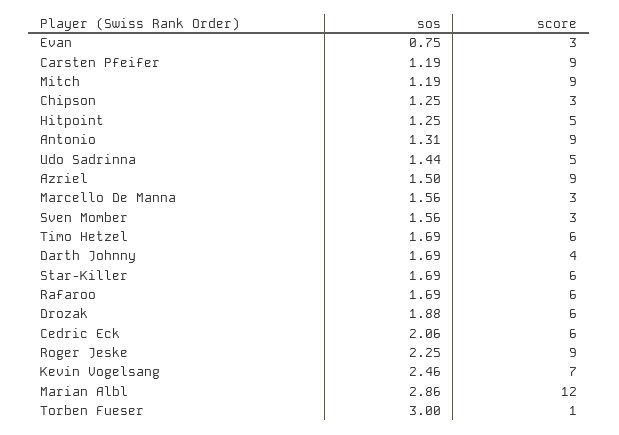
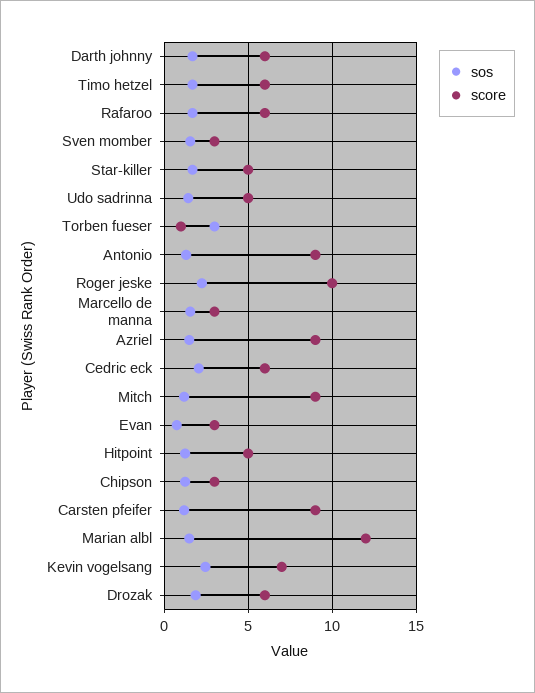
  {
    "sos": {
      "Evan": 0.75,
      "Carsten Pfeifer": 1.19,
      "Mitch": 1.19,
      "Chipson": 1.25,
      "Hitpoint": 1.25,
      "Antonio": 1.31,
      "Udo Sadrinna": 1.44,
      "Azriel": 1.5,
      "Marcello De Manna": 1.56,
      "Sven Momber": 1.56,
      "Timo Hetzel": 1.69,
      "Darth Johnny": 1.69,
      "Star-Killer": 1.69,
      "Rafaroo": 1.69,
      "Drozak": 1.88,
      "Cedric Eck": 2.06,
      "Roger Jeske": 2.25,
      "Kevin Vogelsang": 2.46,
-     "Marian Albl": 2.86,
+     "Marian Albl": 1.5,
      "Torben Fueser": 3
    },
    "score": {
      "Evan": 3,
      "Carsten Pfeifer": 9,
      "Mitch": 9,
      "Chipson": 3,
      "Hitpoint": 5,
      "Antonio": 9,
      "Udo Sadrinna": 5,
      "Azriel": 9,
      "Marcello De Manna": 3,
      "Sven Momber": 3,
      "Timo Hetzel": 6,
-     "Darth Johnny": 4,
+     "Darth Johnny": 6,
-     "Star-Killer": 6,
+     "Star-Killer": 5,
      "Rafaroo": 6,
      "Drozak": 6,
      "Cedric Eck": 6,
-     "Roger Jeske": 9,
+     "Roger Jeske": 10,
      "Kevin Vogelsang": 7,
      "Marian Albl": 12,
      "Torben Fueser": 1
    }
  }

